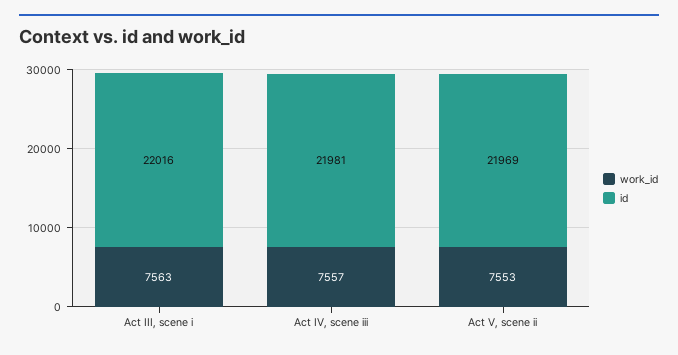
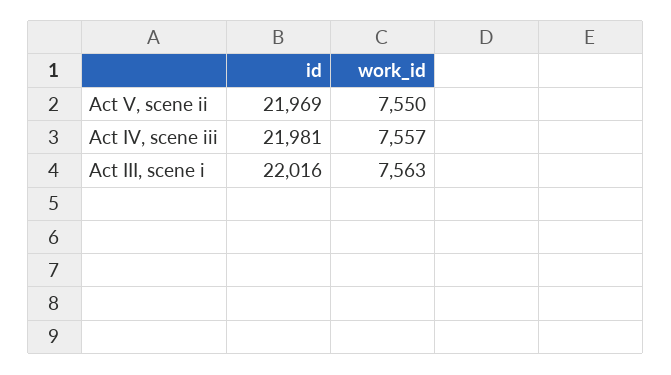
  {
    "work_id": {
      "Act III, scene i": 7563,
      "Act IV, scene iii": 7557,
-     "Act V, scene ii": 7553
+     "Act V, scene ii": 7550
    },
    "id": {
      "Act III, scene i": 22016,
      "Act IV, scene iii": 21981,
      "Act V, scene ii": 21969
    }
  }

